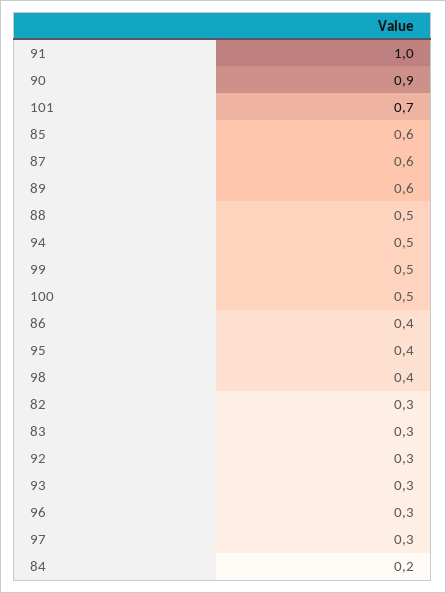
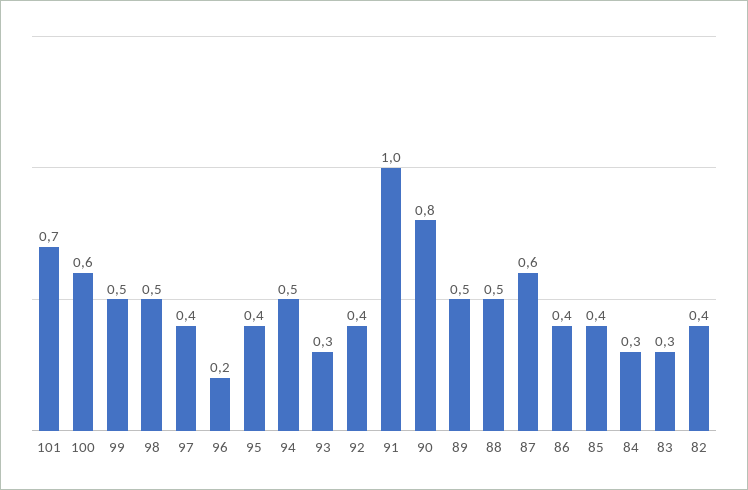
  {
    "91": 1,
-   "90": 0.9,
+   "90": 0.8,
    "101": 0.7,
-   "85": 0.6,
+   "85": 0.4,
    "87": 0.6,
-   "89": 0.6,
+   "89": 0.5,
    "88": 0.5,
    "94": 0.5,
    "99": 0.5,
-   "100": 0.5,
+   "100": 0.6,
    "86": 0.4,
    "95": 0.4,
-   "98": 0.4,
+   "98": 0.5,
-   "82": 0.3,
+   "82": 0.4,
    "83": 0.3,
-   "92": 0.3,
+   "92": 0.4,
    "93": 0.3,
-   "96": 0.3,
+   "96": 0.2,
-   "97": 0.3,
+   "97": 0.4,
-   "84": 0.2
+   "84": 0.3
  }

